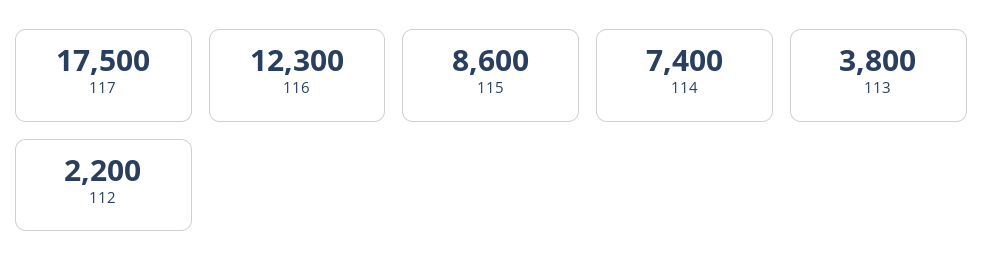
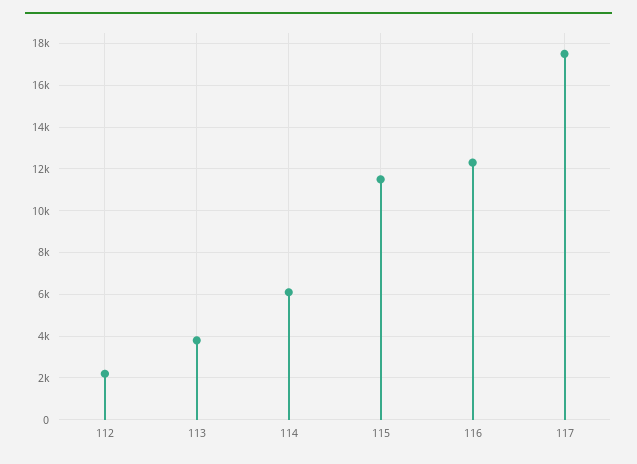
  {
    "117": 17500,
    "116": 12300,
-   "115": 8600,
+   "115": 11500,
-   "114": 7400,
+   "114": 6000,
    "113": 3800,
    "112": 2200
  }

